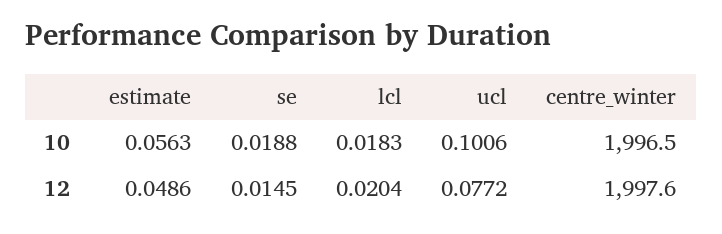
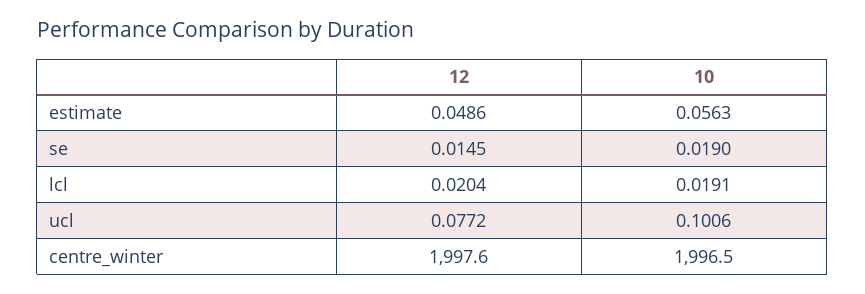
  {
    "estimate": {
      "10": 0.0563,
      "12": 0.0486
    },
    "se": {
-     "10": 0.0188,
+     "10": 0.019,
      "12": 0.0145
    },
    "lcl": {
-     "10": 0.0183,
+     "10": 0.0191,
      "12": 0.0204
    },
    "ucl": {
      "10": 0.1006,
      "12": 0.0772
    },
    "centre_winter": {
      "10": 1996.5,
      "12": 1997.6
    }
  }

